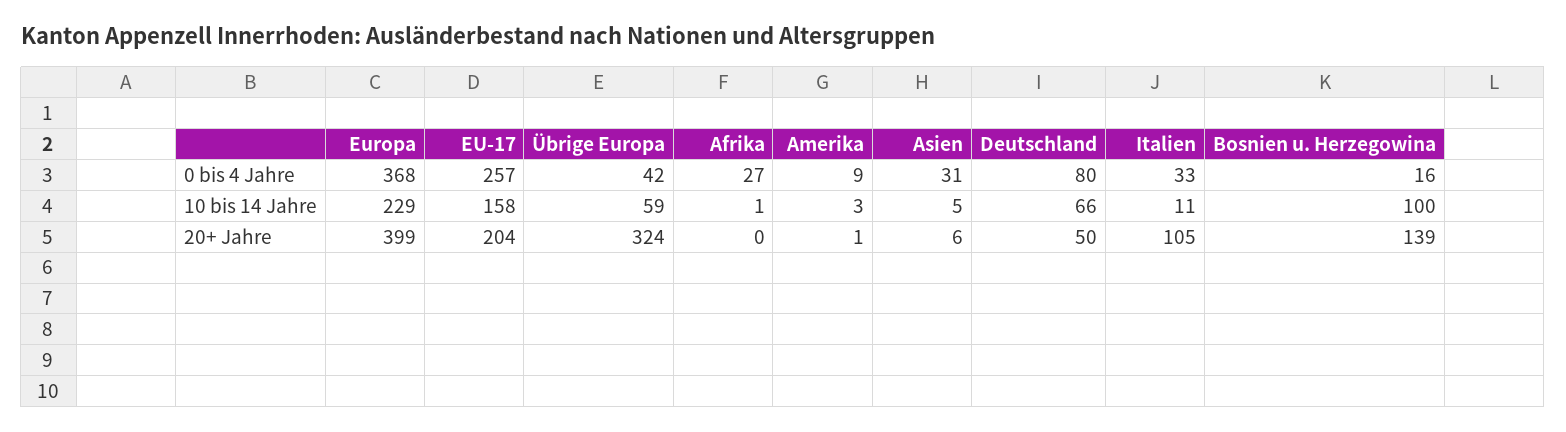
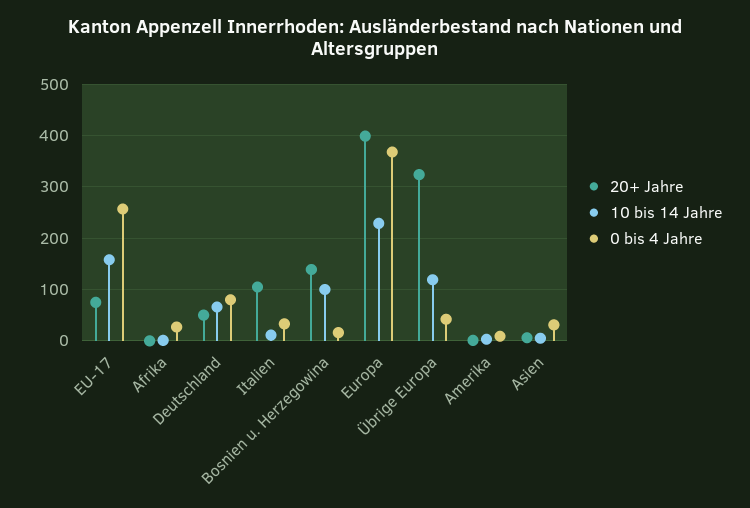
  {
    "0 bis 4 Jahre": {
      "Europa": 368,
      "EU-17": 257,
      "Übrige Europa": 42,
      "Afrika": 27,
      "Amerika": 9,
      "Asien": 31,
      "Deutschland": 80,
      "Italien": 33,
      "Bosnien u. Herzegowina": 16
    },
    "10 bis 14 Jahre": {
      "Europa": 229,
      "EU-17": 158,
-     "Übrige Europa": 59,
+     "Übrige Europa": 120,
      "Afrika": 1,
      "Amerika": 3,
      "Asien": 5,
      "Deutschland": 66,
      "Italien": 11,
      "Bosnien u. Herzegowina": 100
    },
    "20+ Jahre": {
      "Europa": 399,
-     "EU-17": 204,
+     "EU-17": 80,
      "Übrige Europa": 324,
      "Afrika": 0,
      "Amerika": 1,
      "Asien": 6,
      "Deutschland": 50,
      "Italien": 105,
      "Bosnien u. Herzegowina": 139
    }
  }

